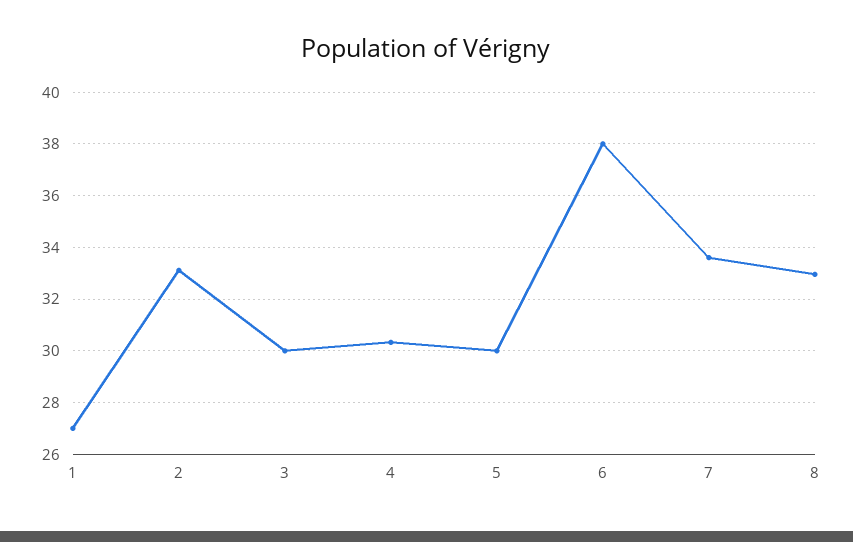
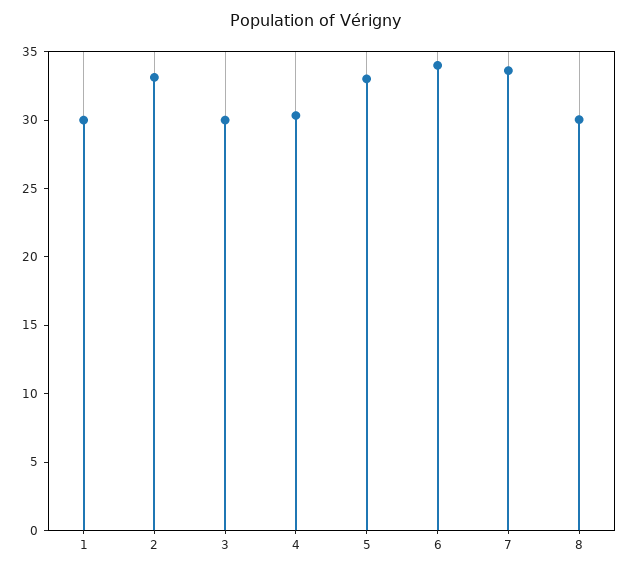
  {
-   "1": 27,
+   "1": 30,
    "2": 33,
    "3": 30,
    "4": 30.25,
-   "5": 30,
+   "5": 33,
-   "6": 38,
+   "6": 34,
    "7": 33.5,
-   "8": 33
+   "8": 30
  }

